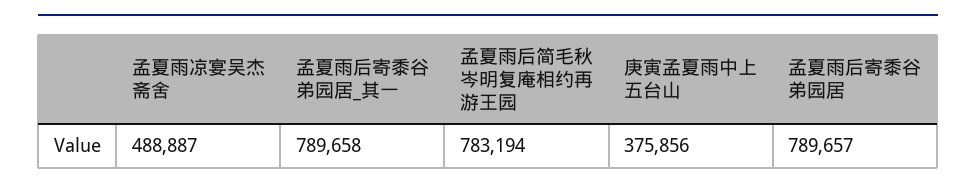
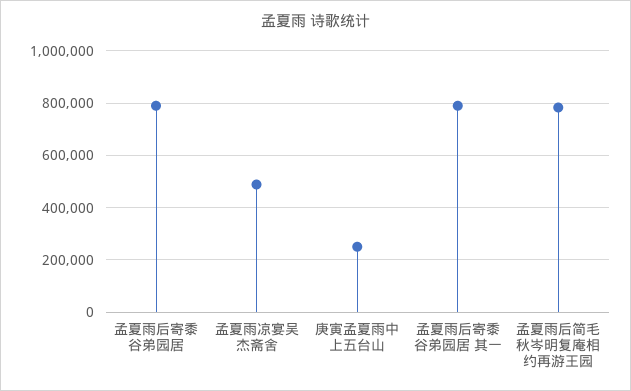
  {
    "孟夏雨凉宴吴杰斋舍": 488887,
    "孟夏雨后寄黍谷弟园居_其一": 789658,
    "孟夏雨后简毛秋岑明复庵相约再游王园": 783194,
-   "庚寅孟夏雨中上五台山": 375856,
+   "庚寅孟夏雨中上五台山": 250000,
    "孟夏雨后寄黍谷弟园居": 789657
  }

